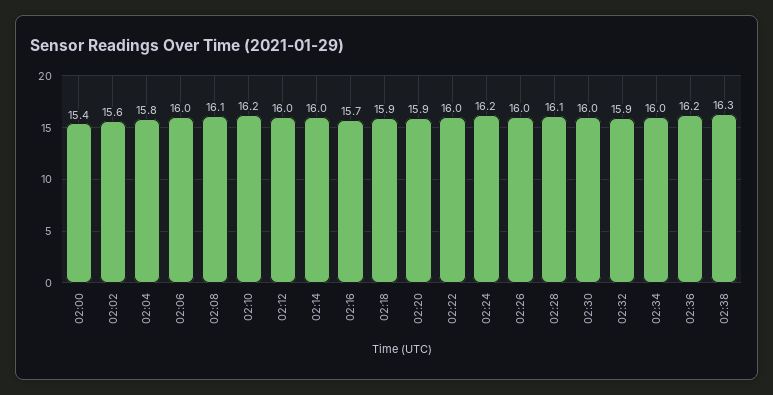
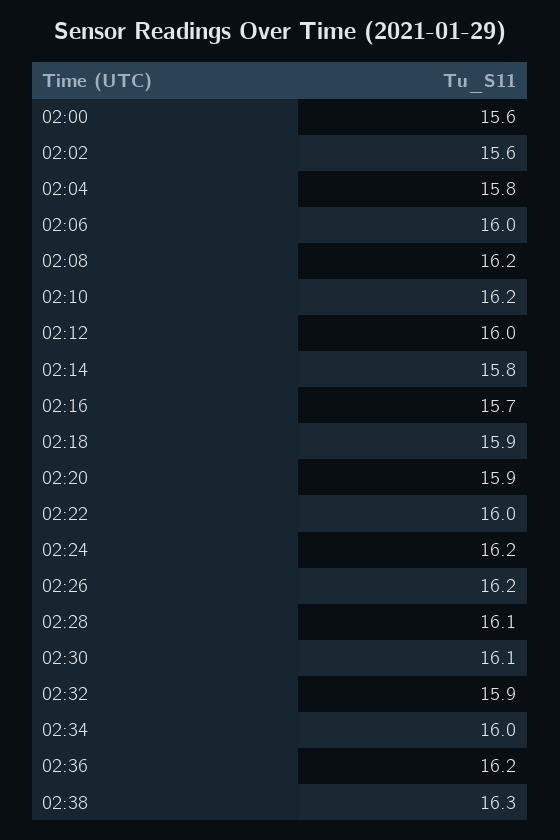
  {
-   "02:00": 15.4,
+   "02:00": 15.6,
    "02:02": 15.6,
    "02:04": 15.8,
    "02:06": 16,
-   "02:08": 16.1,
+   "02:08": 16.2,
    "02:10": 16.2,
    "02:12": 16,
-   "02:14": 16,
+   "02:14": 15.8,
    "02:16": 15.7,
    "02:18": 15.9,
    "02:20": 15.9,
    "02:22": 16,
    "02:24": 16.2,
-   "02:26": 16,
+   "02:26": 16.2,
    "02:28": 16.1,
-   "02:30": 16,
+   "02:30": 16.1,
    "02:32": 15.9,
    "02:34": 16,
    "02:36": 16.2,
    "02:38": 16.3
  }

